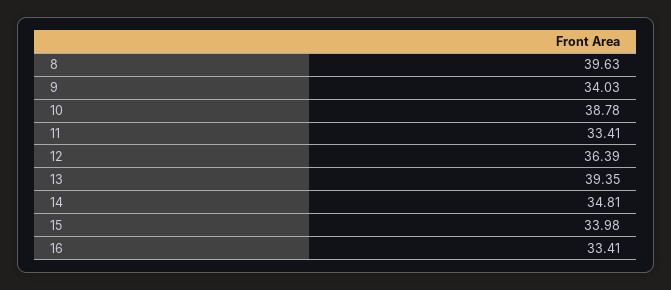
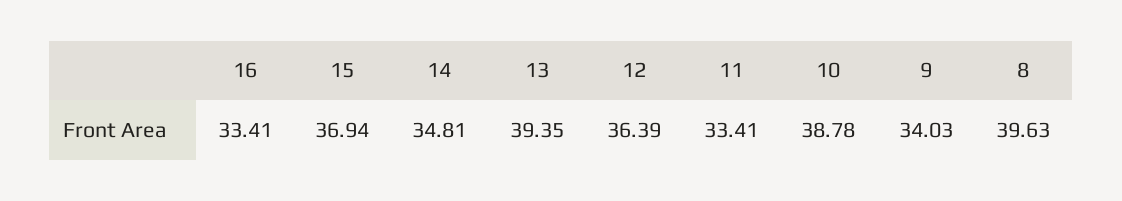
  {
    "8": 39.63,
    "9": 34.03,
    "10": 38.78,
    "11": 33.41,
    "12": 36.39,
    "13": 39.35,
    "14": 34.81,
-   "15": 33.98,
+   "15": 36.94,
    "16": 33.41
  }

